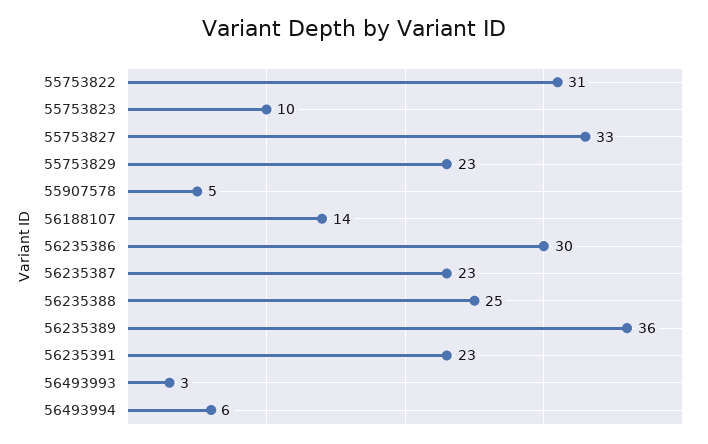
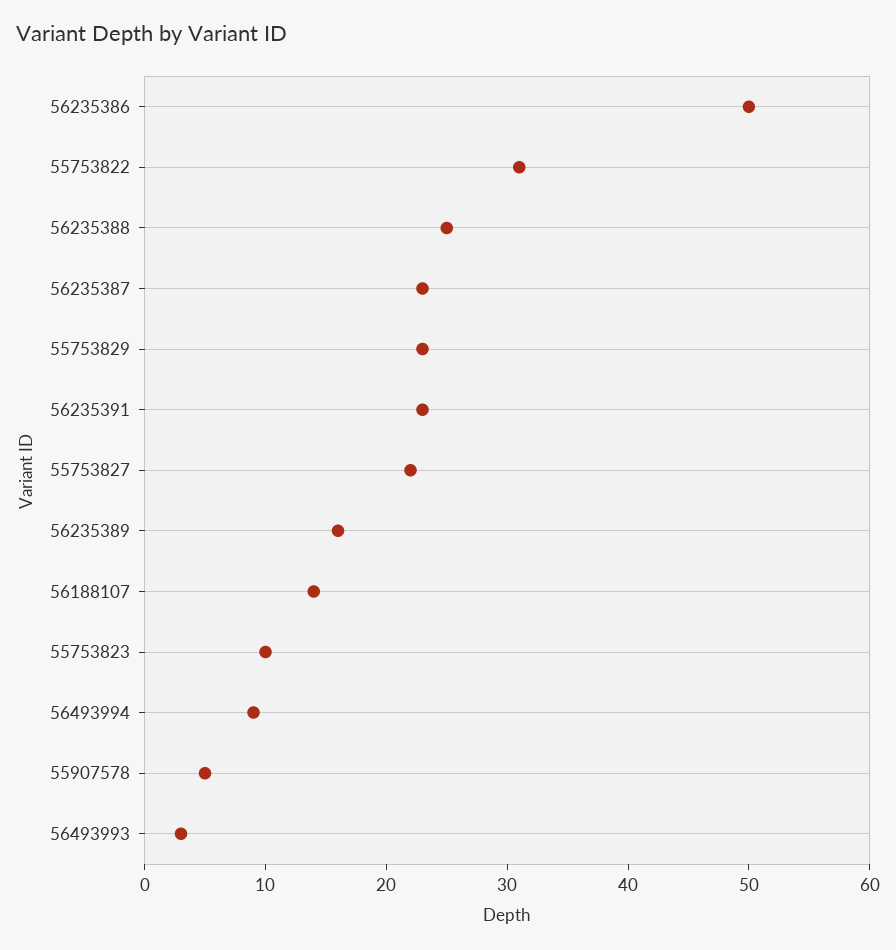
  {
    "55753822": 31,
    "55753823": 10,
-   "55753827": 33,
+   "55753827": 22,
    "55753829": 23,
    "55907578": 5,
    "56188107": 14,
-   "56235386": 30,
+   "56235386": 50,
    "56235387": 23,
    "56235388": 25,
-   "56235389": 36,
+   "56235389": 16,
    "56235391": 23,
    "56493993": 3,
-   "56493994": 6
+   "56493994": 9
  }

